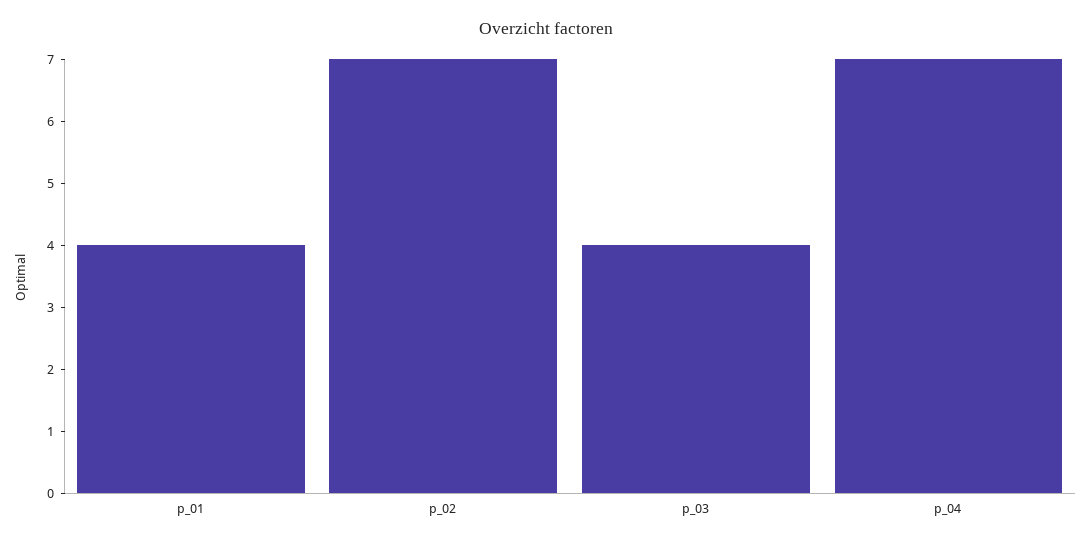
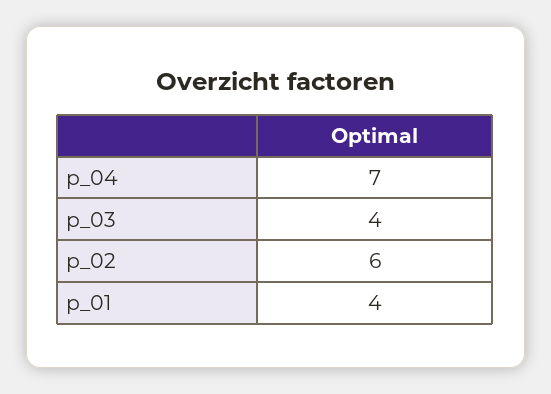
  {
    "p_01": 4,
-   "p_02": 7,
+   "p_02": 6,
    "p_03": 4,
    "p_04": 7
  }

